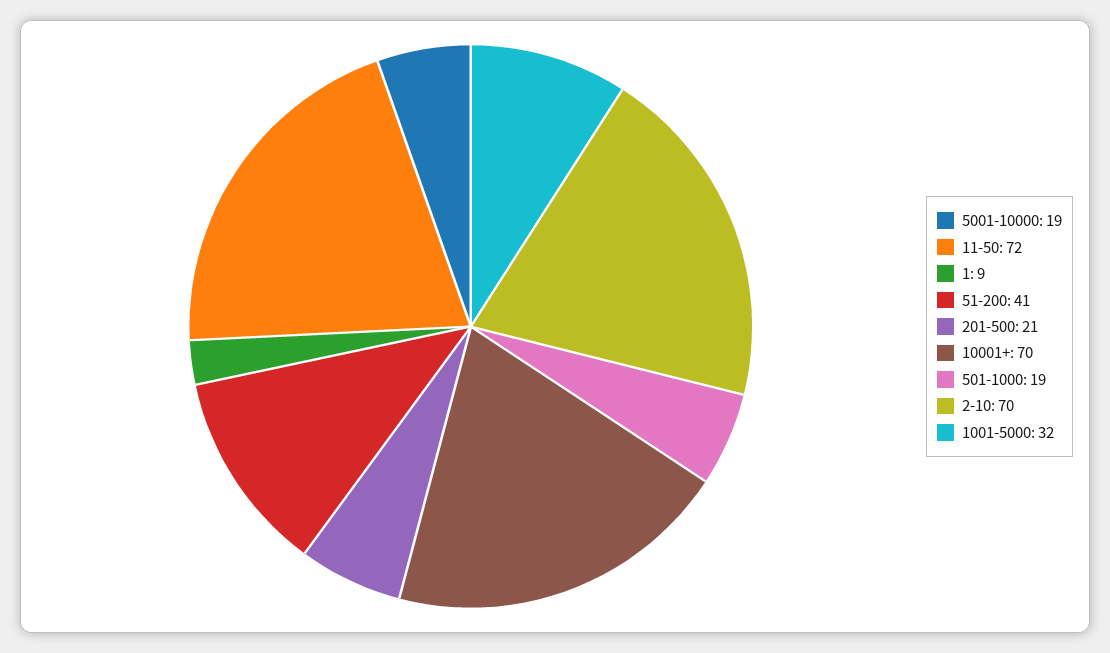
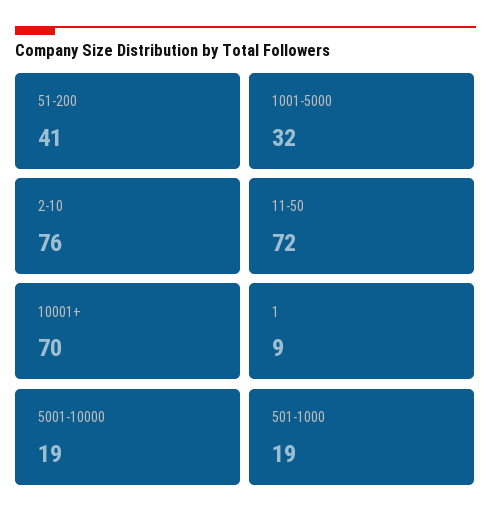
  {
    "5001-10000": 19,
    "11-50": 72,
    "1": 9,
    "51-200": 41,
-   "201-500": 21,
    "10001+": 70,
    "501-1000": 19,
-   "2-10": 70,
+   "2-10": 76,
    "1001-5000": 32
  }

